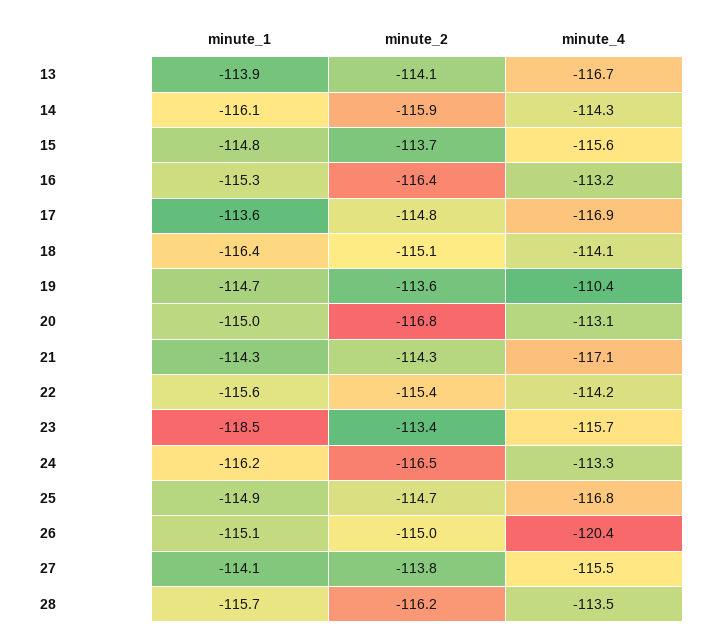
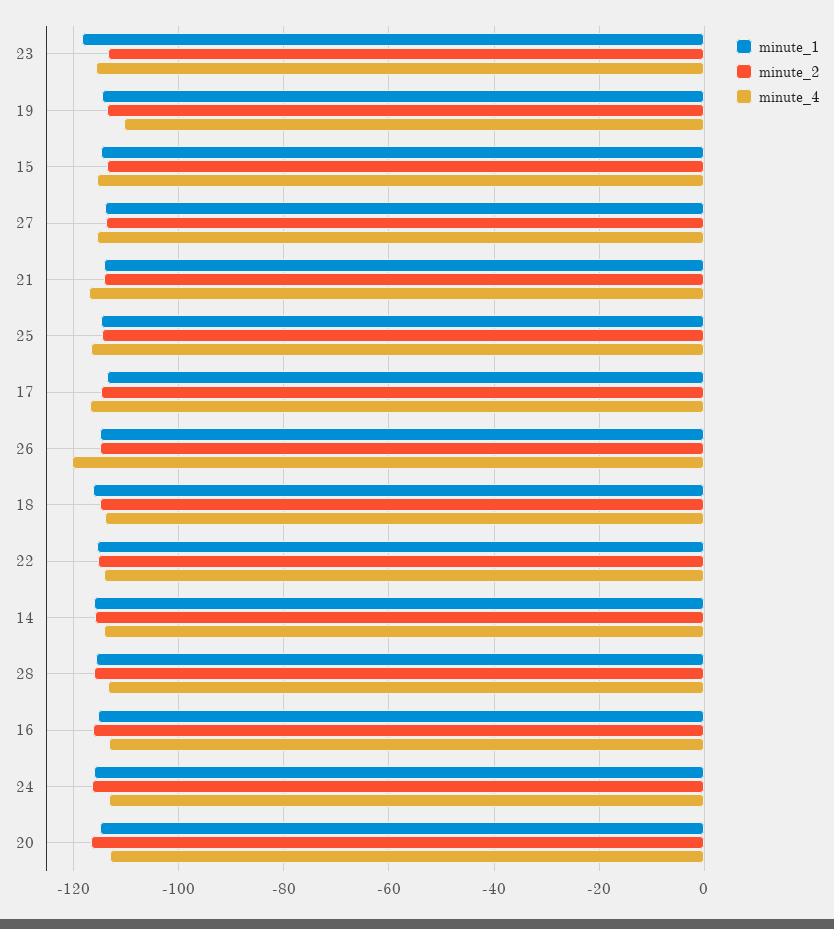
  {
    "minute_1": {
-     "13": -113.9,
      "14": -116.1,
      "15": -114.8,
      "16": -115.3,
      "17": -113.6,
      "18": -116.4,
      "19": -114.7,
      "20": -115,
      "21": -114.3,
      "22": -115.6,
      "23": -118.5,
      "24": -116.2,
      "25": -114.9,
      "26": -115.1,
      "27": -114.1,
      "28": -115.7
    },
    "minute_2": {
-     "13": -114.1,
      "14": -115.9,
      "15": -113.7,
      "16": -116.4,
      "17": -114.8,
      "18": -115.1,
      "19": -113.6,
      "20": -116.8,
      "21": -114.3,
      "22": -115.4,
      "23": -113.4,
      "24": -116.5,
      "25": -114.7,
      "26": -115,
      "27": -113.8,
      "28": -116.2
    },
    "minute_4": {
-     "13": -116.7,
      "14": -114.3,
      "15": -115.6,
      "16": -113.2,
      "17": -116.9,
      "18": -114.1,
      "19": -110.4,
      "20": -113.1,
      "21": -117.1,
      "22": -114.2,
      "23": -115.7,
      "24": -113.3,
      "25": -116.8,
      "26": -120.4,
      "27": -115.5,
      "28": -113.5
    }
  }

